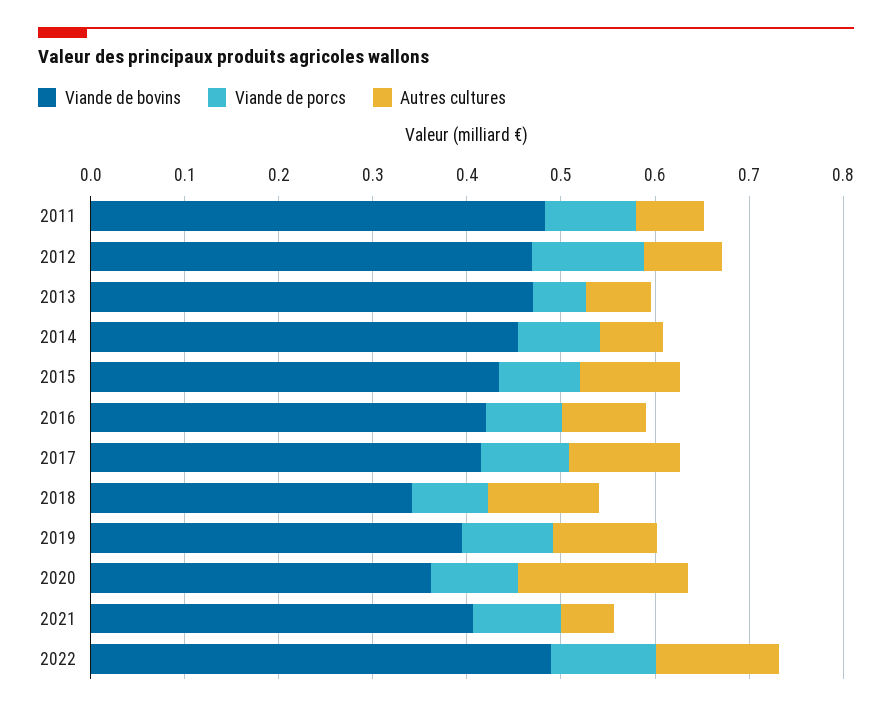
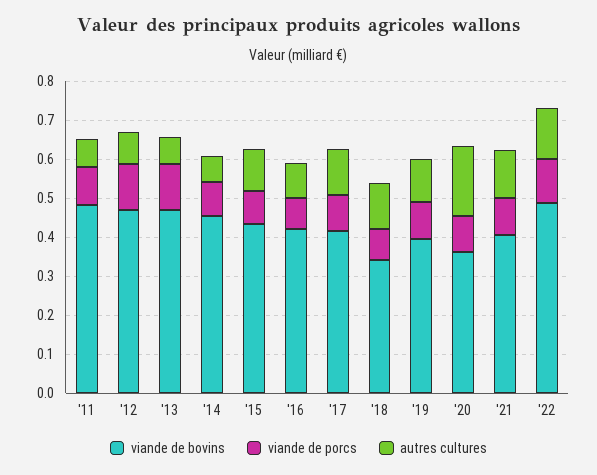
  {
    "Viande de bovins": {
      "2011": 0.48,
      "2012": 0.46,
      "2013": 0.48,
      "2014": 0.46,
      "2015": 0.44,
      "2016": 0.42,
      "2017": 0.42,
      "2018": 0.34,
      "2019": 0.4,
      "2020": 0.36,
      "2021": 0.4,
      "2022": 0.48
    },
    "Viande de porcs": {
      "2011": 0.1,
      "2012": 0.12,
-     "2013": 0.06,
+     "2013": 0.125,
      "2014": 0.08,
      "2015": 0.08,
      "2016": 0.08,
      "2017": 0.1,
      "2018": 0.08,
      "2019": 0.1,
      "2020": 0.1,
      "2021": 0.1,
      "2022": 0.12
    },
    "Autres cultures": {
      "2011": 0.08,
      "2012": 0.08,
      "2013": 0.06,
      "2014": 0.06,
      "2015": 0.1,
      "2016": 0.08,
      "2017": 0.12,
      "2018": 0.12,
      "2019": 0.12,
      "2020": 0.18,
-     "2021": 0.06,
+     "2021": 0.125,
      "2022": 0.14
    }
  }

